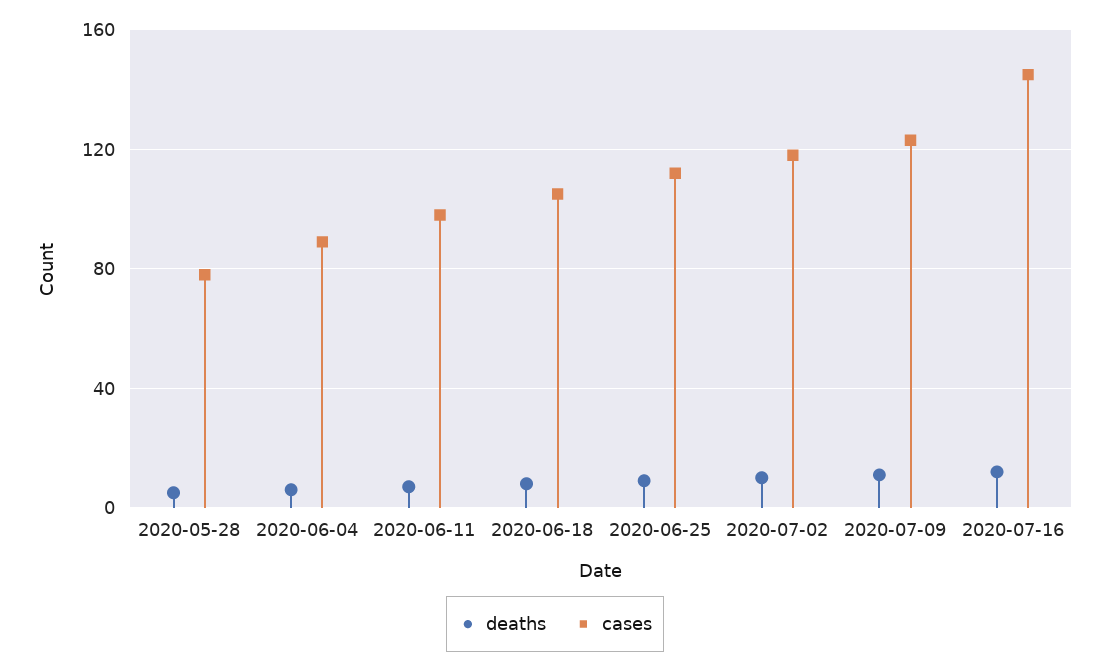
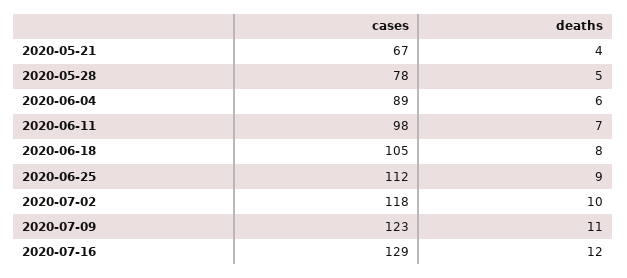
  {
    "deaths": {
      "2020-05-28": 5,
      "2020-06-04": 6,
      "2020-06-11": 7,
      "2020-06-18": 8,
      "2020-06-25": 9,
      "2020-07-02": 10,
      "2020-07-09": 11,
-     "2020-07-16": 12
+     "2020-07-16": 12,
+     "2020-05-21": 4
    },
    "cases": {
      "2020-05-28": 78,
      "2020-06-04": 89,
      "2020-06-11": 98,
      "2020-06-18": 105,
      "2020-06-25": 112,
      "2020-07-02": 118,
      "2020-07-09": 123,
-     "2020-07-16": 145
+     "2020-07-16": 129,
+     "2020-05-21": 67
    }
  }

